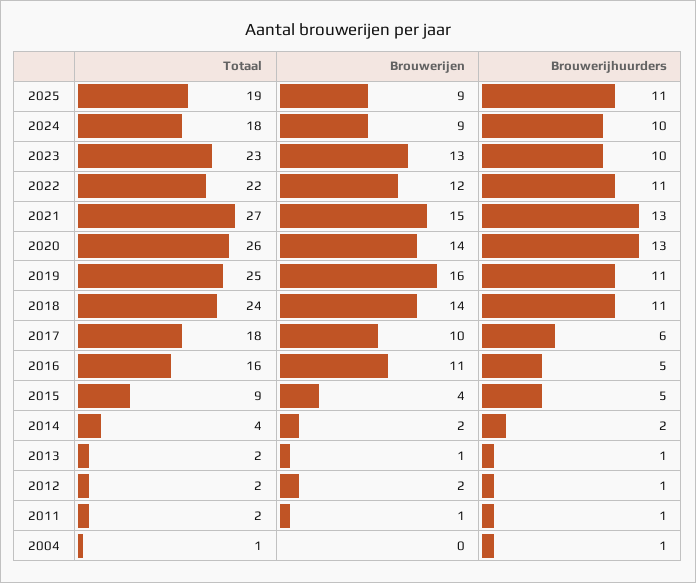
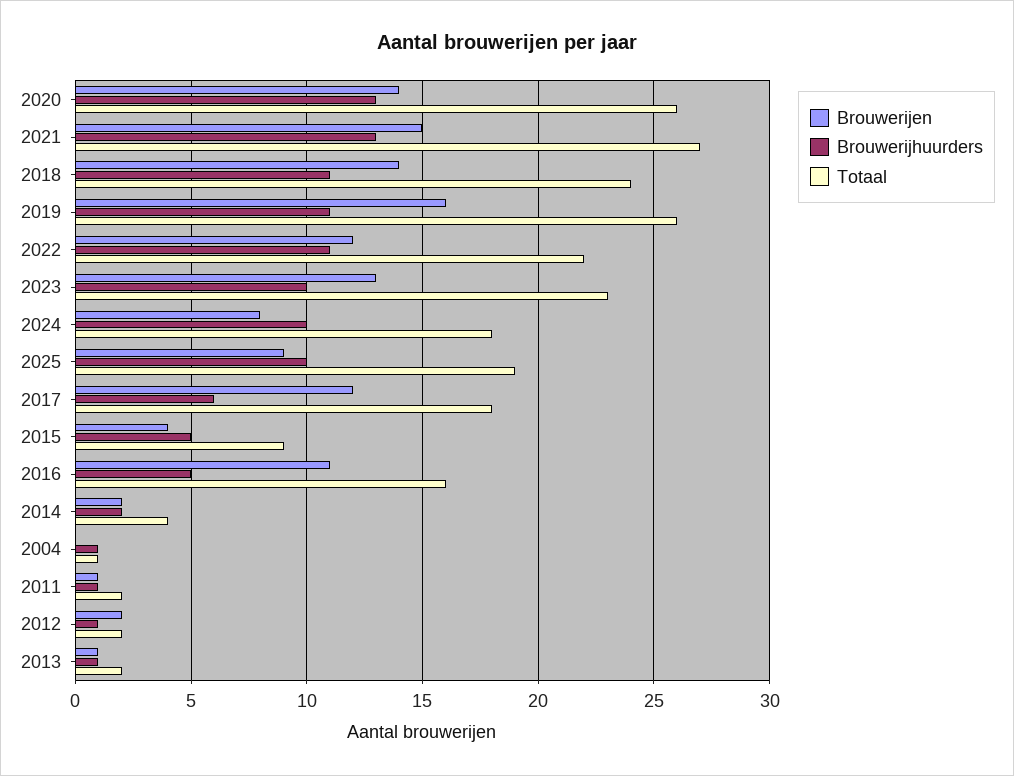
  {
    "Totaal": {
      "2025": 19,
      "2024": 18,
      "2023": 23,
      "2022": 22,
      "2021": 27,
      "2020": 26,
-     "2019": 25,
+     "2019": 26,
      "2018": 24,
      "2017": 18,
      "2016": 16,
      "2015": 9,
      "2014": 4,
      "2013": 2,
      "2012": 2,
      "2011": 2,
      "2004": 1
    },
    "Brouwerijen": {
      "2025": 9,
-     "2024": 9,
+     "2024": 8,
      "2023": 13,
      "2022": 12,
      "2021": 15,
      "2020": 14,
      "2019": 16,
      "2018": 14,
-     "2017": 10,
+     "2017": 12,
      "2016": 11,
      "2015": 4,
      "2014": 2,
      "2013": 1,
      "2012": 2,
      "2011": 1,
      "2004": 0
    },
    "Brouwerijhuurders": {
-     "2025": 11,
+     "2025": 10,
      "2024": 10,
      "2023": 10,
      "2022": 11,
      "2021": 13,
      "2020": 13,
      "2019": 11,
      "2018": 11,
      "2017": 6,
      "2016": 5,
      "2015": 5,
      "2014": 2,
      "2013": 1,
      "2012": 1,
      "2011": 1,
      "2004": 1
    }
  }

